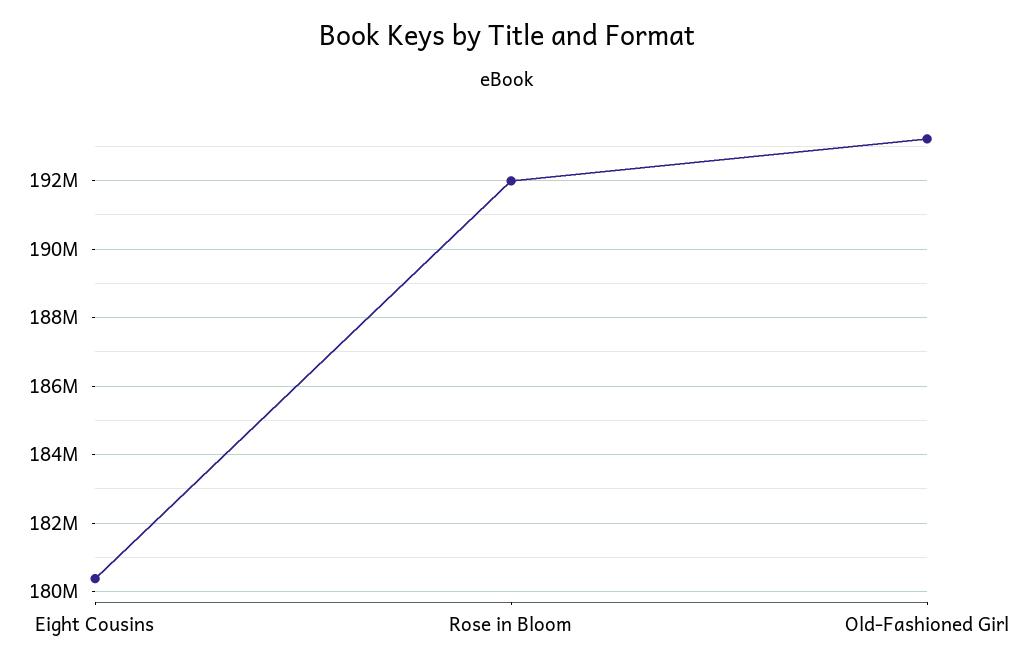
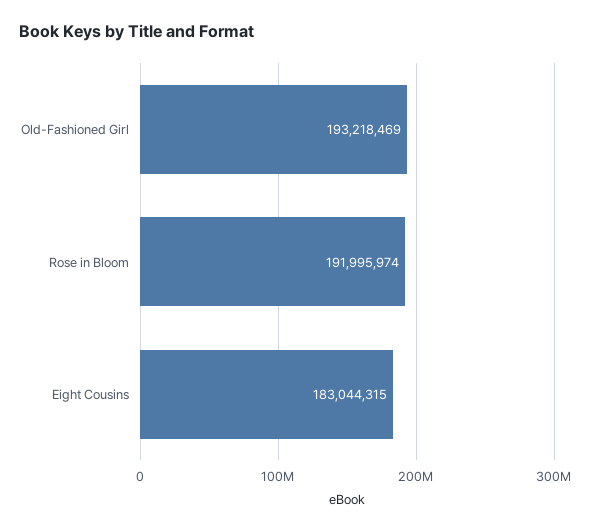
  {
-   "Eight Cousins": 180400000,
+   "Eight Cousins": 183044315,
    "Rose in Bloom": 191995974,
    "Old-Fashioned Girl": 193218469
  }

